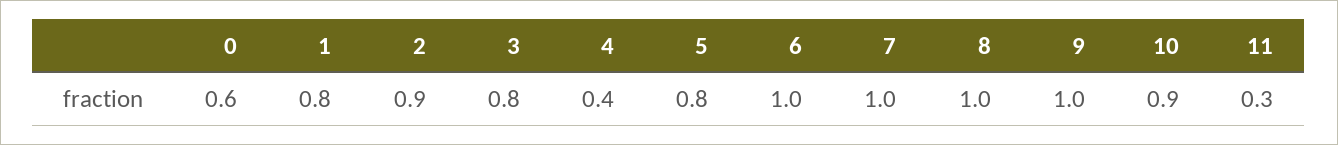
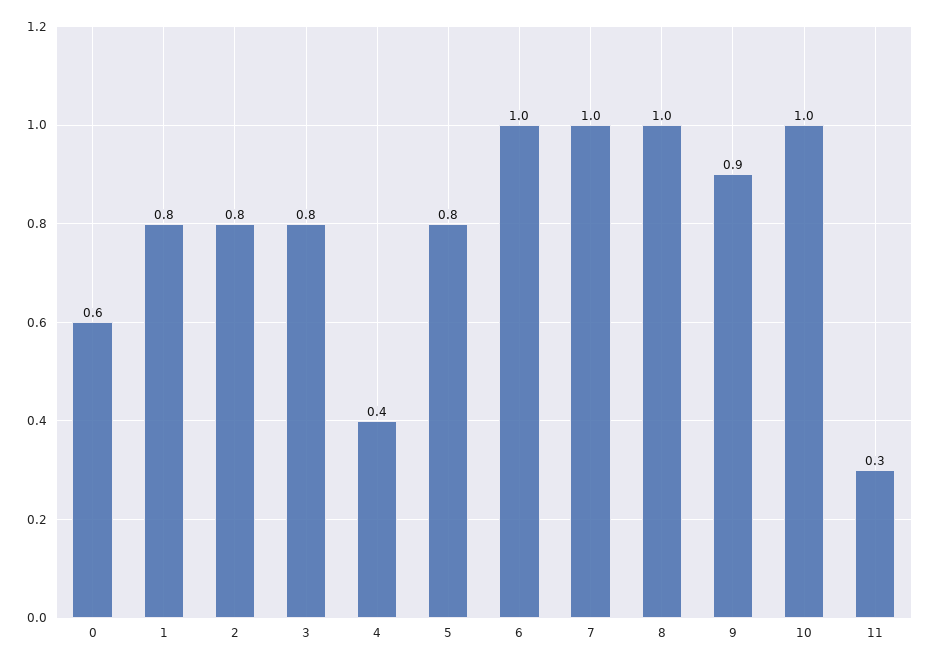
  {
    "0": 0.6,
    "1": 0.8,
-   "2": 0.9,
+   "2": 0.8,
    "3": 0.8,
    "4": 0.4,
    "5": 0.8,
    "6": 1,
    "7": 1,
    "8": 1,
-   "9": 1,
+   "9": 0.9,
-   "10": 0.9,
+   "10": 1,
    "11": 0.3
  }

